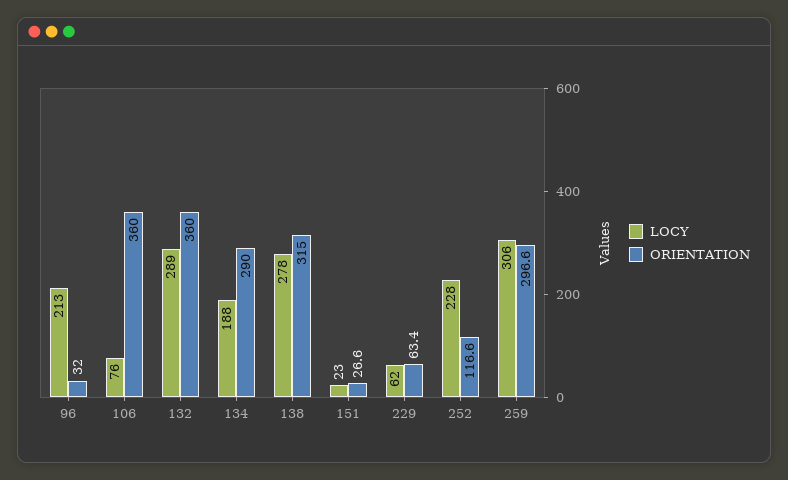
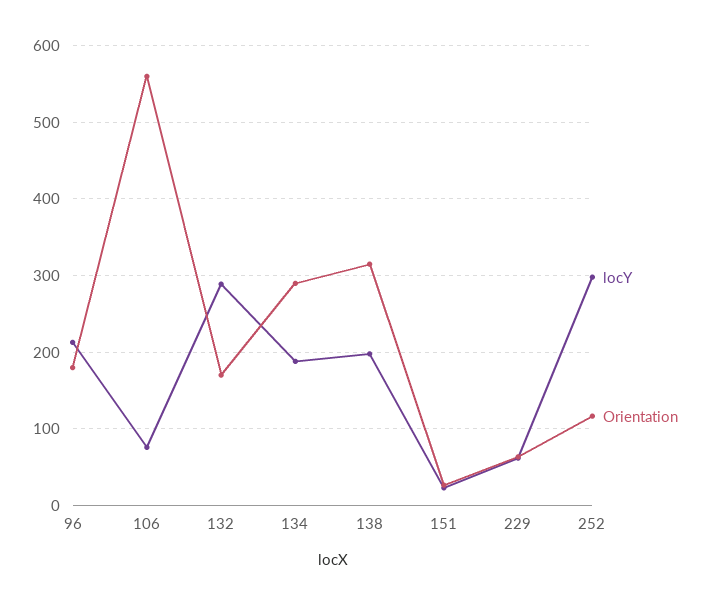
  {
    "LOCY": {
      "96": 213,
      "106": 76,
      "132": 289,
      "134": 188,
-     "138": 278,
+     "138": 200,
      "151": 23,
      "229": 62,
-     "252": 228,
+     "252": 300
-     "259": 306
    },
    "ORIENTATION": {
-     "96": 32,
+     "96": 180,
-     "106": 360,
+     "106": 560,
-     "132": 360,
+     "132": 170,
      "134": 290,
      "138": 315,
      "151": 26.6,
      "229": 63.4,
-     "252": 116.6,
+     "252": 116.6
-     "259": 296.6
    }
  }

